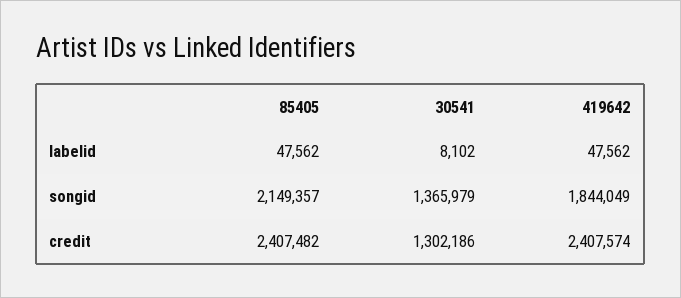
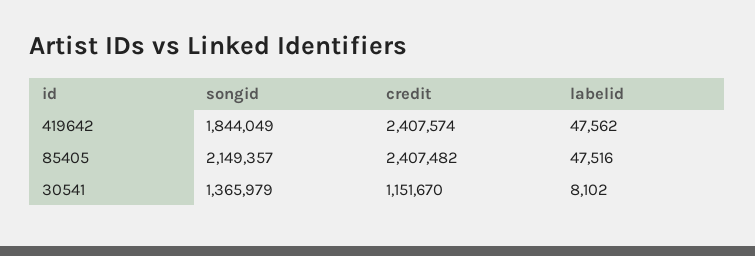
  {
    "85405": {
-     "labelid": 47562,
+     "labelid": 47516,
      "songid": 2149357,
      "credit": 2407482
    },
    "30541": {
      "labelid": 8102,
      "songid": 1365979,
-     "credit": 1302186
+     "credit": 1151670
    },
    "419642": {
      "labelid": 47562,
      "songid": 1844049,
      "credit": 2407574
    }
  }

